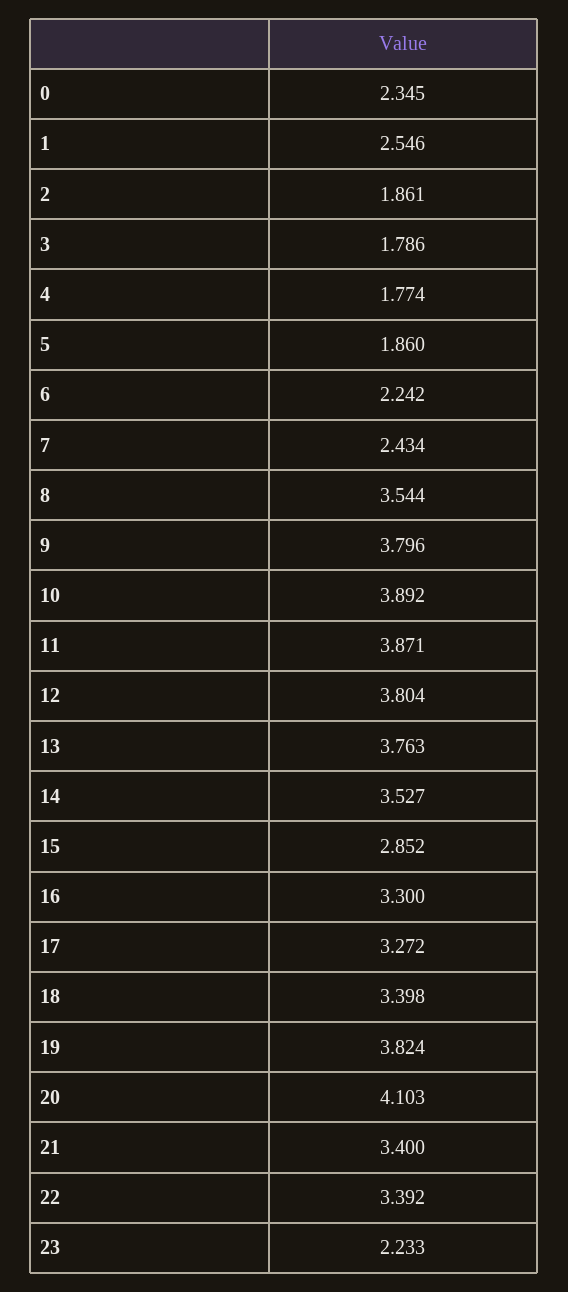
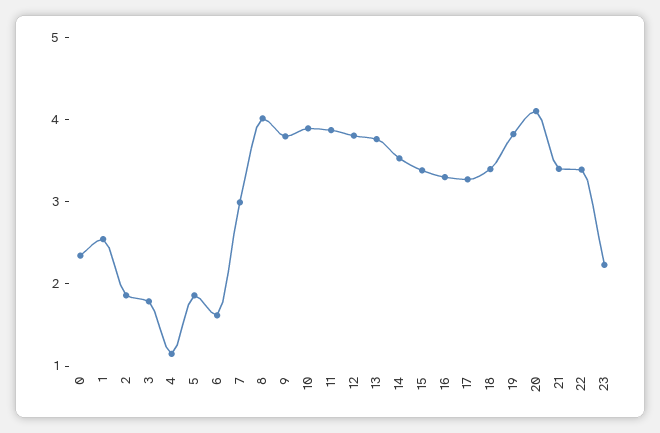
  {
    "0": 2.345,
    "1": 2.546,
    "2": 1.861,
    "3": 1.786,
-   "4": 1.774,
+   "4": 1.2,
    "5": 1.86,
-   "6": 2.242,
+   "6": 1.6,
-   "7": 2.434,
+   "7": 3,
-   "8": 3.544,
+   "8": 4,
    "9": 3.796,
    "10": 3.892,
    "11": 3.871,
    "12": 3.804,
    "13": 3.763,
    "14": 3.527,
-   "15": 2.852,
+   "15": 3.4,
    "16": 3.3,
    "17": 3.272,
    "18": 3.398,
    "19": 3.824,
    "20": 4.103,
    "21": 3.4,
    "22": 3.392,
    "23": 2.233
  }

